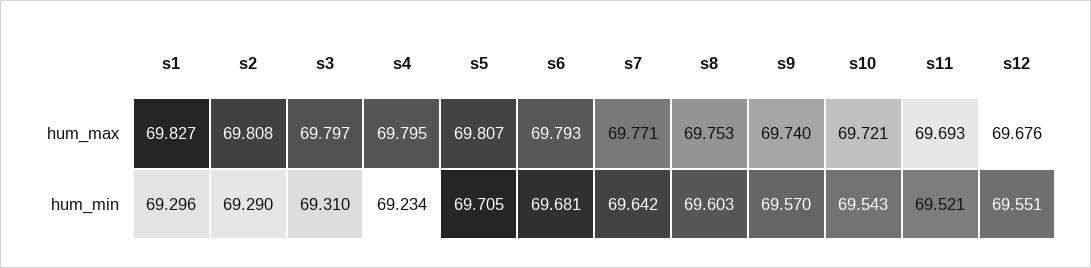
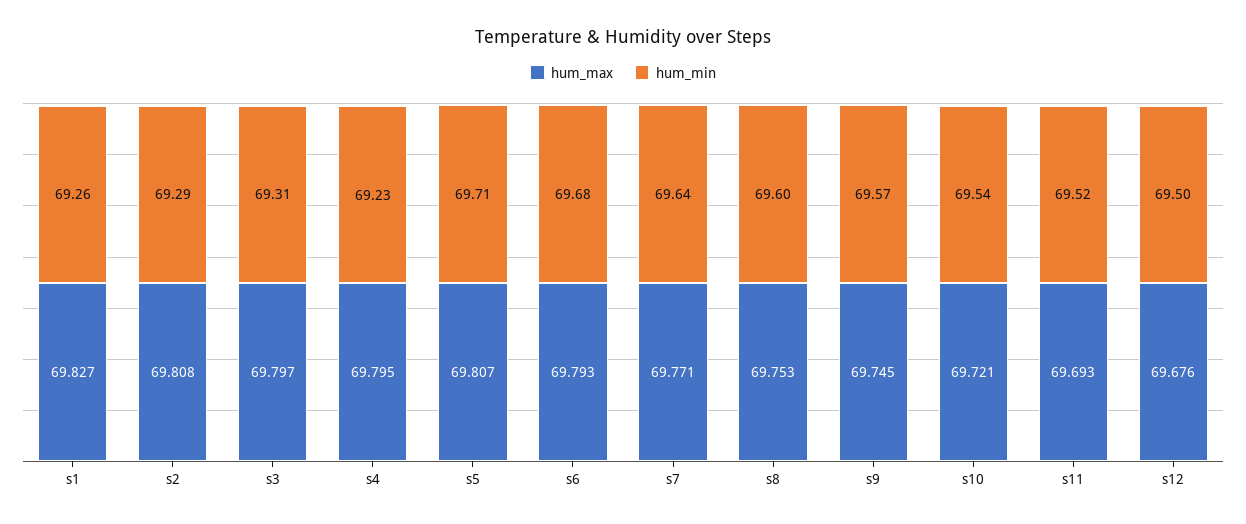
  {
    "hum_max": {
      "s1": 69.827,
      "s2": 69.808,
      "s3": 69.797,
      "s4": 69.795,
      "s5": 69.807,
      "s6": 69.793,
      "s7": 69.771,
      "s8": 69.753,
-     "s9": 69.74,
+     "s9": 69.745,
      "s10": 69.721,
      "s11": 69.693,
      "s12": 69.676
    },
    "hum_min": {
-     "s1": 69.296,
+     "s1": 69.26,
      "s2": 69.29,
      "s3": 69.31,
      "s4": 69.234,
      "s5": 69.705,
      "s6": 69.681,
      "s7": 69.642,
      "s8": 69.603,
      "s9": 69.57,
      "s10": 69.543,
      "s11": 69.521,
-     "s12": 69.551
+     "s12": 69.5
    }
  }

